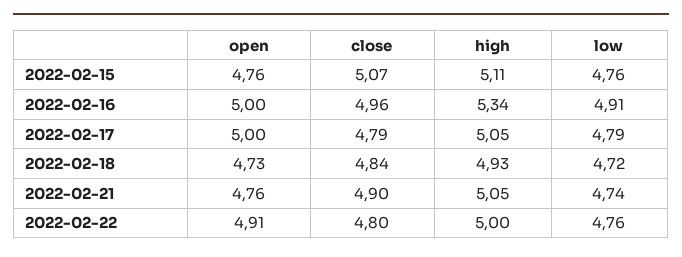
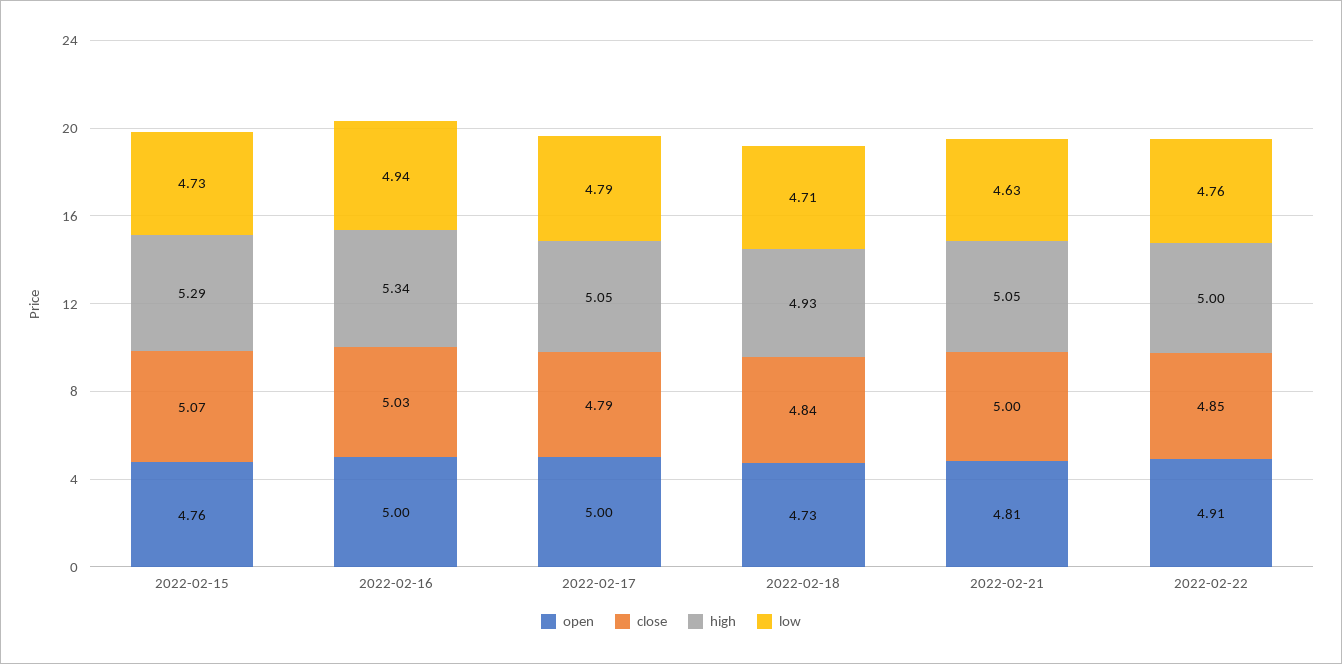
  {
    "open": {
      "2022-02-15": 4.76,
      "2022-02-16": 5,
      "2022-02-17": 5,
      "2022-02-18": 4.73,
-     "2022-02-21": 4.76,
+     "2022-02-21": 4.81,
      "2022-02-22": 4.91
    },
    "close": {
      "2022-02-15": 5.07,
-     "2022-02-16": 4.96,
+     "2022-02-16": 5.03,
      "2022-02-17": 4.79,
      "2022-02-18": 4.84,
-     "2022-02-21": 4.9,
+     "2022-02-21": 5,
-     "2022-02-22": 4.8
+     "2022-02-22": 4.85
    },
    "high": {
-     "2022-02-15": 5.11,
+     "2022-02-15": 5.29,
      "2022-02-16": 5.34,
      "2022-02-17": 5.05,
      "2022-02-18": 4.93,
      "2022-02-21": 5.05,
      "2022-02-22": 5
    },
    "low": {
-     "2022-02-15": 4.76,
+     "2022-02-15": 4.73,
-     "2022-02-16": 4.91,
+     "2022-02-16": 4.94,
      "2022-02-17": 4.79,
-     "2022-02-18": 4.72,
+     "2022-02-18": 4.71,
-     "2022-02-21": 4.74,
+     "2022-02-21": 4.63,
      "2022-02-22": 4.76
    }
  }

